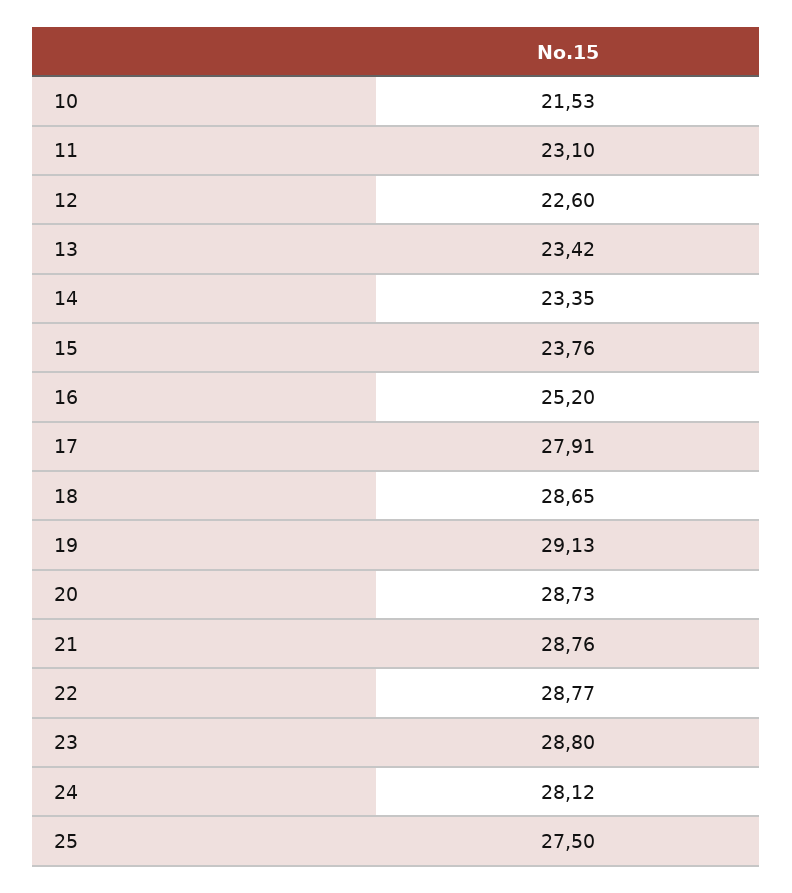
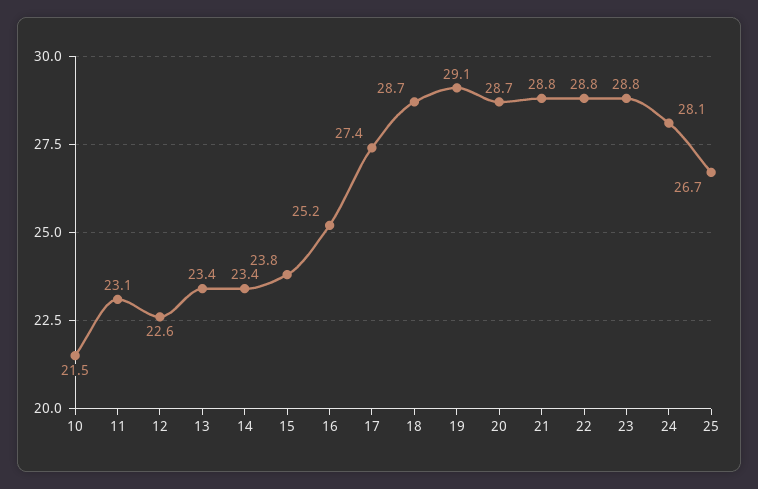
  {
    "10": 21.53,
    "11": 23.1,
    "12": 22.6,
    "13": 23.42,
    "14": 23.35,
    "15": 23.76,
    "16": 25.2,
-   "17": 27.91,
+   "17": 27.4,
    "18": 28.65,
    "19": 29.13,
    "20": 28.73,
    "21": 28.76,
    "22": 28.77,
    "23": 28.8,
    "24": 28.12,
-   "25": 27.5
+   "25": 26.7
  }

